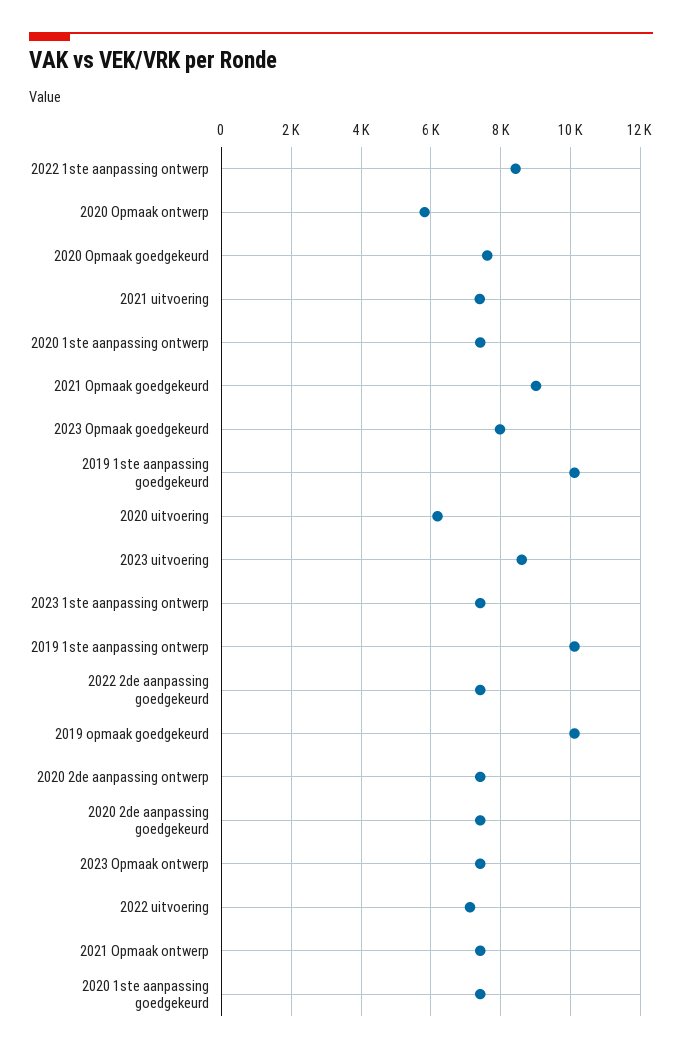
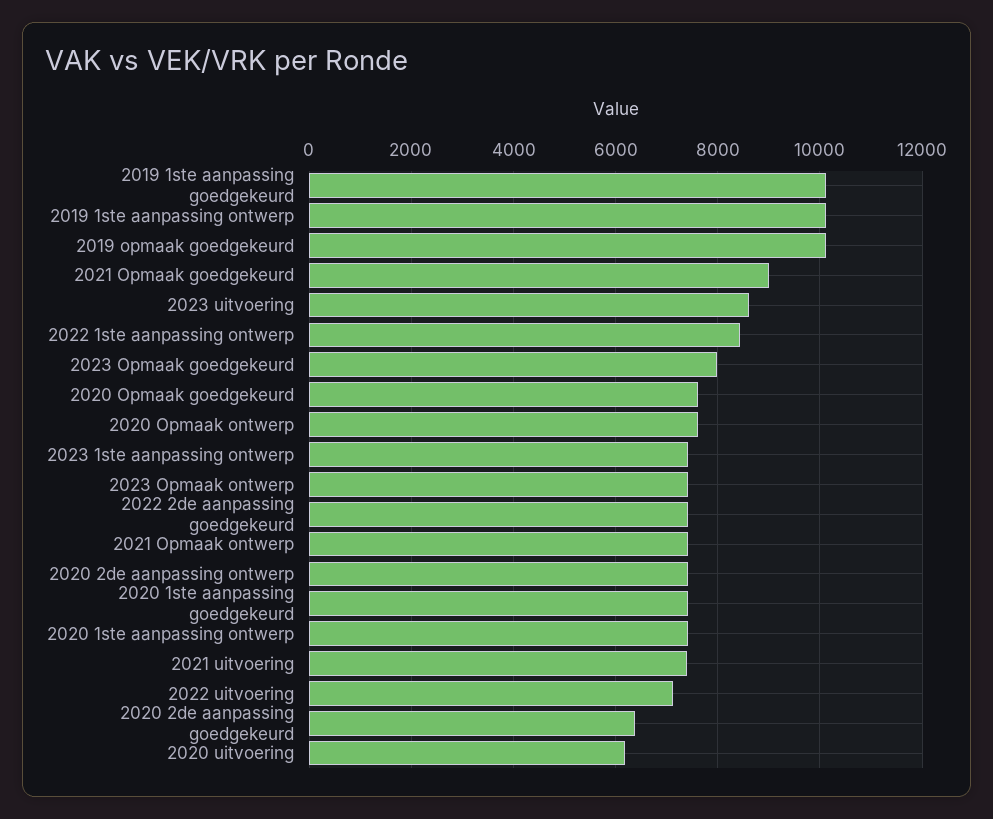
  {
    "2022 1ste aanpassing ontwerp": 8400,
-   "2020 Opmaak ontwerp": 5800,
+   "2020 Opmaak ontwerp": 7600,
    "2020 Opmaak goedgekeurd": 7600,
    "2021 uitvoering": 7400,
    "2020 1ste aanpassing ontwerp": 7400,
    "2021 Opmaak goedgekeurd": 9000,
    "2023 Opmaak goedgekeurd": 8000,
    "2019 1ste aanpassing goedgekeurd": 10200,
    "2020 uitvoering": 6200,
    "2023 uitvoering": 8600,
    "2023 1ste aanpassing ontwerp": 7400,
    "2019 1ste aanpassing ontwerp": 10200,
    "2022 2de aanpassing goedgekeurd": 7400,
    "2019 opmaak goedgekeurd": 10200,
    "2020 2de aanpassing ontwerp": 7400,
-   "2020 2de aanpassing goedgekeurd": 7400,
+   "2020 2de aanpassing goedgekeurd": 6400,
    "2023 Opmaak ontwerp": 7400,
    "2022 uitvoering": 7200,
    "2021 Opmaak ontwerp": 7400,
    "2020 1ste aanpassing goedgekeurd": 7400
  }

